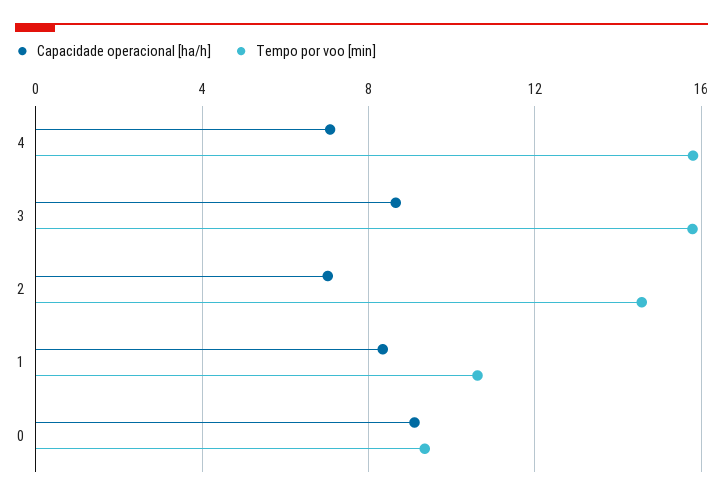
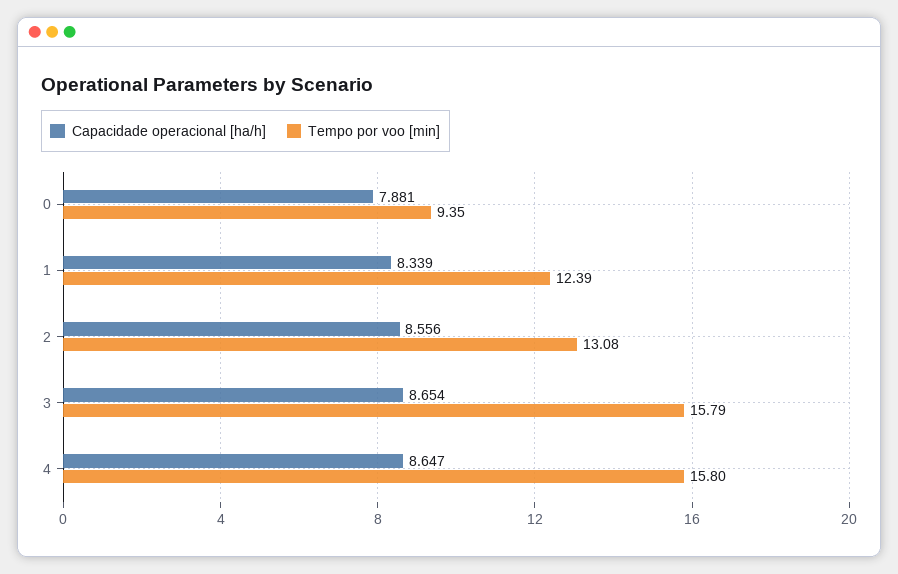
  {
    "Capacidade operacional [ha/h]": {
-     "4": 7,
+     "4": 8.647,
      "3": 8.654,
-     "2": 7,
+     "2": 8.556,
      "1": 8.339,
-     "0": 9
+     "0": 7.881
    },
    "Tempo por voo [min]": {
      "4": 15.8,
      "3": 15.79,
-     "2": 14.5,
+     "2": 13.08,
-     "1": 10.5,
+     "1": 12.39,
      "0": 9.35
    }
  }

